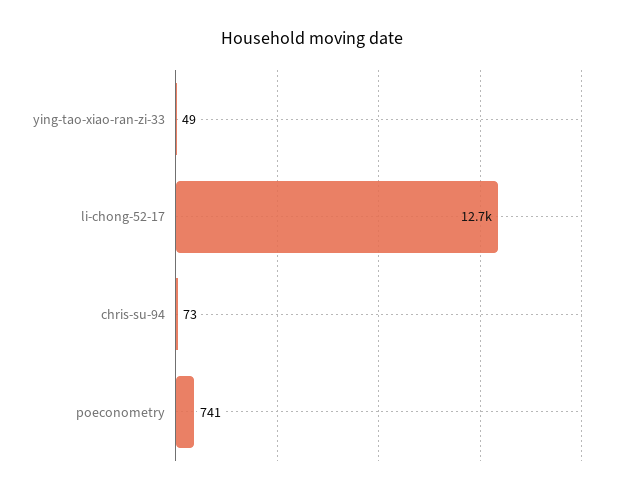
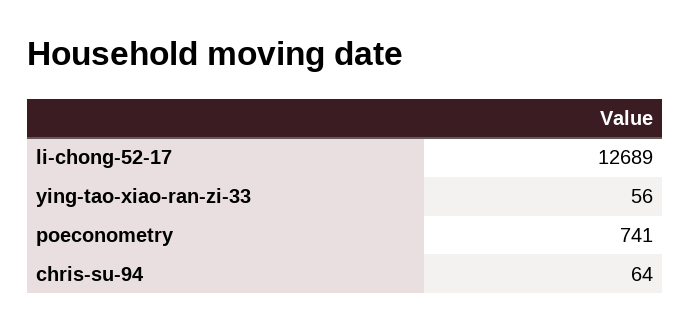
  {
-   "ying-tao-xiao-ran-zi-33": 49,
+   "ying-tao-xiao-ran-zi-33": 56,
    "li-chong-52-17": 12689,
-   "chris-su-94": 73,
+   "chris-su-94": 64,
    "poeconometry": 741
  }

